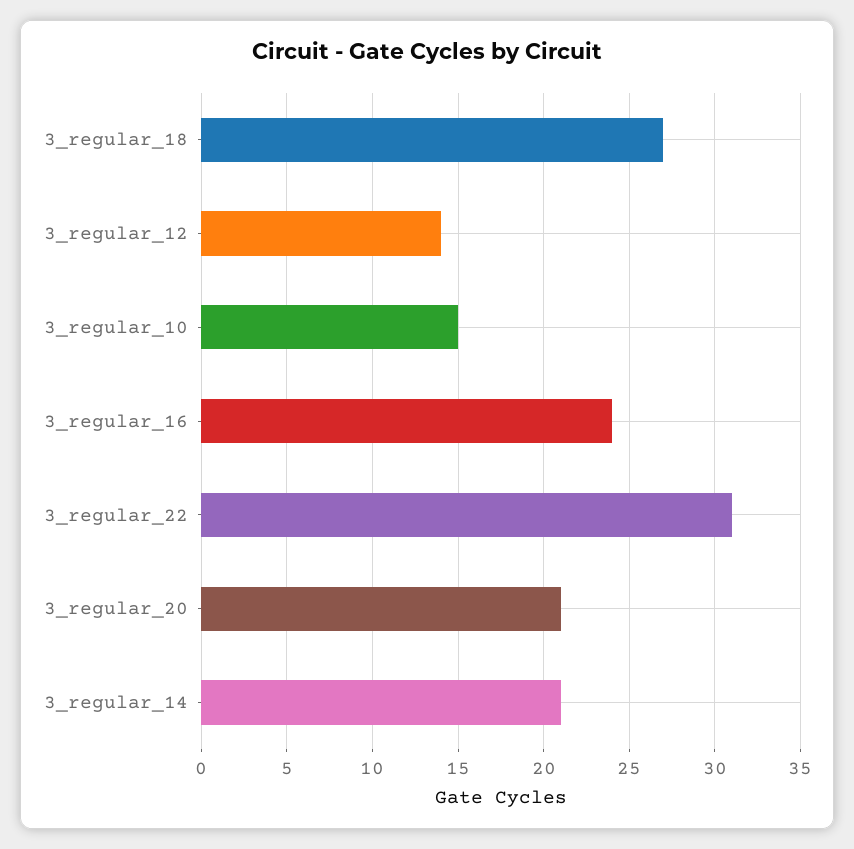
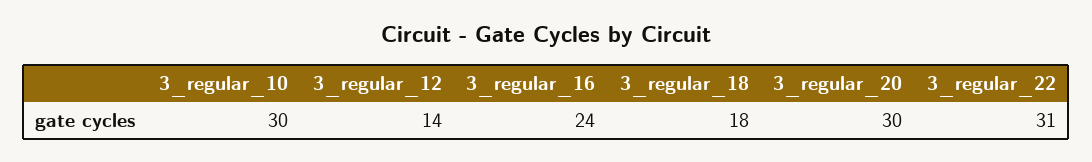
  {
-   "3_regular_18": 27,
+   "3_regular_18": 18,
    "3_regular_12": 14,
-   "3_regular_10": 15,
+   "3_regular_10": 30,
    "3_regular_16": 24,
    "3_regular_22": 31,
-   "3_regular_20": 21,
+   "3_regular_20": 30
-   "3_regular_14": 21
  }

